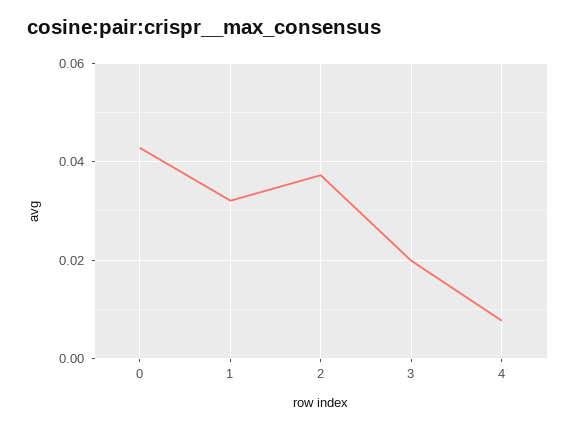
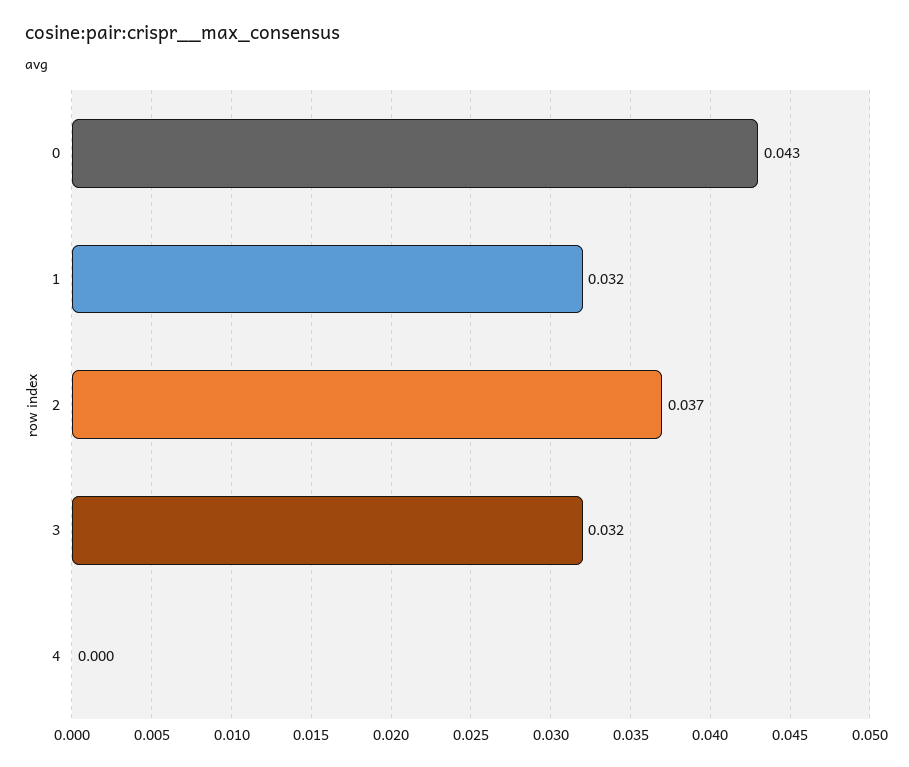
  {
    "0": 0.043,
    "1": 0.032,
    "2": 0.037,
-   "3": 0.02,
+   "3": 0.032,
-   "4": 0.008
+   "4": 0
  }

